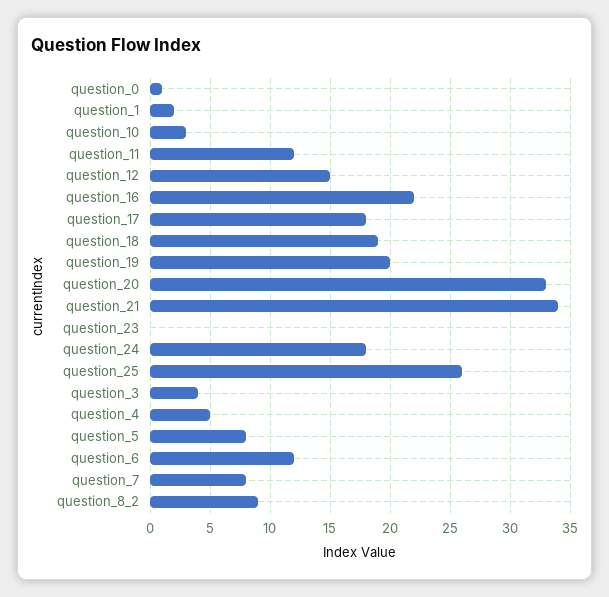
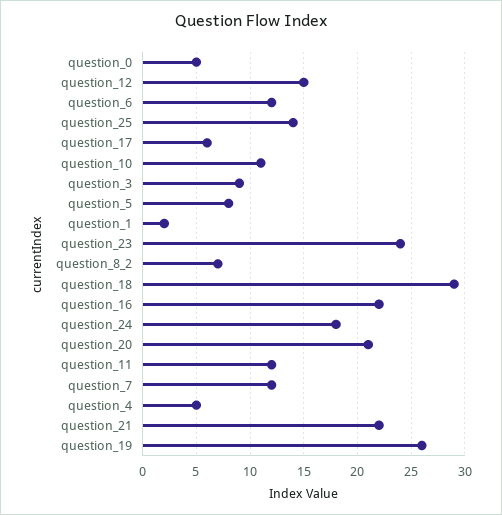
  {
-   "question_0": 1,
+   "question_0": 5,
    "question_1": 2,
-   "question_10": 3,
+   "question_10": 11,
    "question_11": 12,
    "question_12": 15,
    "question_16": 22,
-   "question_17": 18,
+   "question_17": 6,
-   "question_18": 19,
+   "question_18": 29,
-   "question_19": 20,
+   "question_19": 26,
-   "question_20": 33,
+   "question_20": 21,
-   "question_21": 34,
+   "question_21": 22,
-   "question_23": 0,
+   "question_23": 24,
    "question_24": 18,
-   "question_25": 26,
+   "question_25": 14,
-   "question_3": 4,
+   "question_3": 9,
    "question_4": 5,
    "question_5": 8,
    "question_6": 12,
-   "question_7": 8,
+   "question_7": 12,
-   "question_8_2": 9
+   "question_8_2": 7
  }

